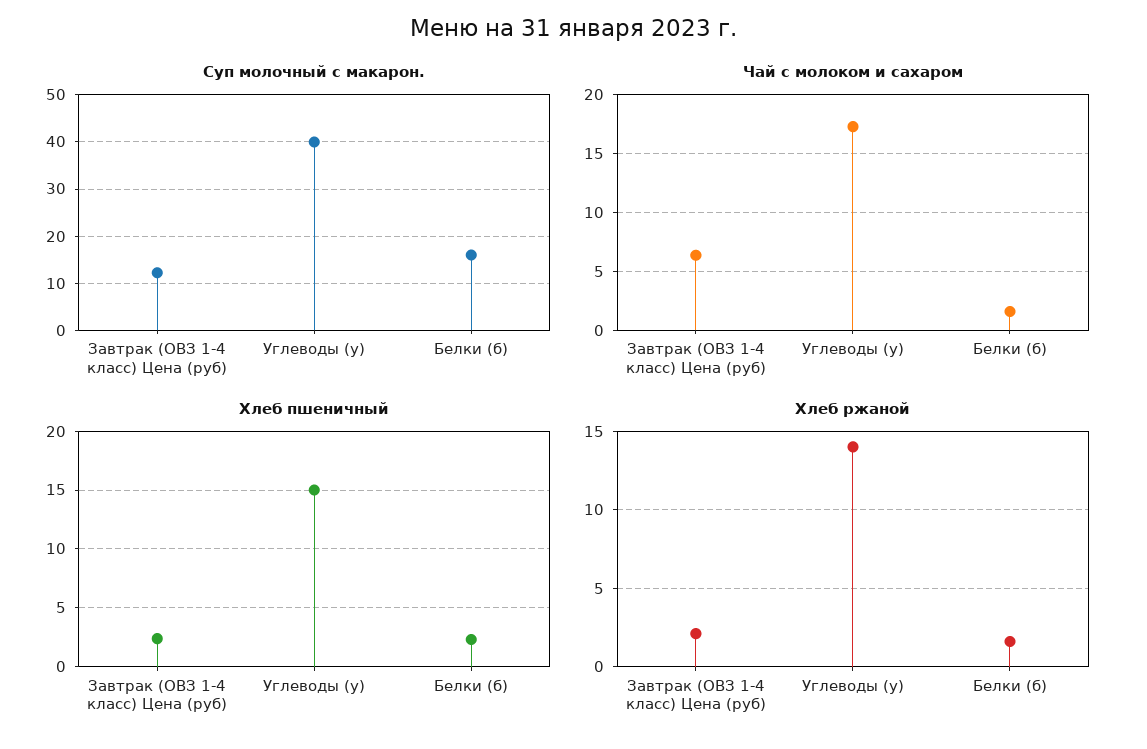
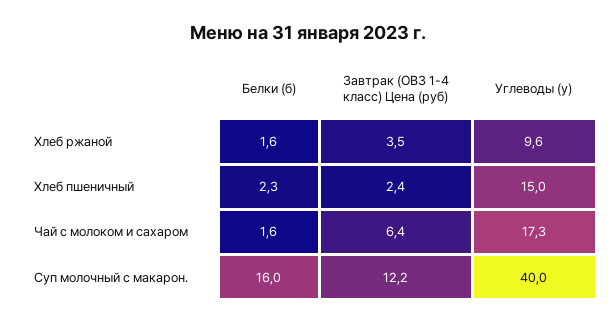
  {
    "Суп молочный с макарон.": {
      "Завтрак (ОВЗ 1-4 класс) Цена (руб)": 12.2,
      "Углеводы (у)": 40,
      "Белки (б)": 16
    },
    "Чай с молоком и сахаром": {
      "Завтрак (ОВЗ 1-4 класс) Цена (руб)": 6.4,
      "Углеводы (у)": 17.3,
      "Белки (б)": 1.6
    },
    "Хлеб пшеничный": {
      "Завтрак (ОВЗ 1-4 класс) Цена (руб)": 2.4,
      "Углеводы (у)": 15,
      "Белки (б)": 2.3
    },
    "Хлеб ржаной": {
-     "Завтрак (ОВЗ 1-4 класс) Цена (руб)": 2,
+     "Завтрак (ОВЗ 1-4 класс) Цена (руб)": 3.5,
-     "Углеводы (у)": 14,
+     "Углеводы (у)": 9.6,
      "Белки (б)": 1.6
    }
  }

